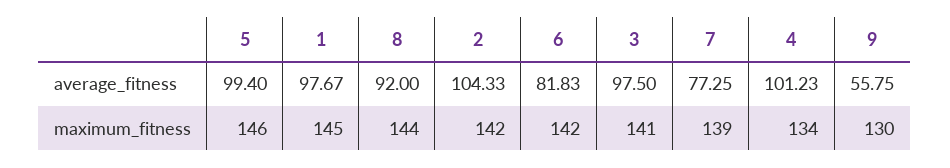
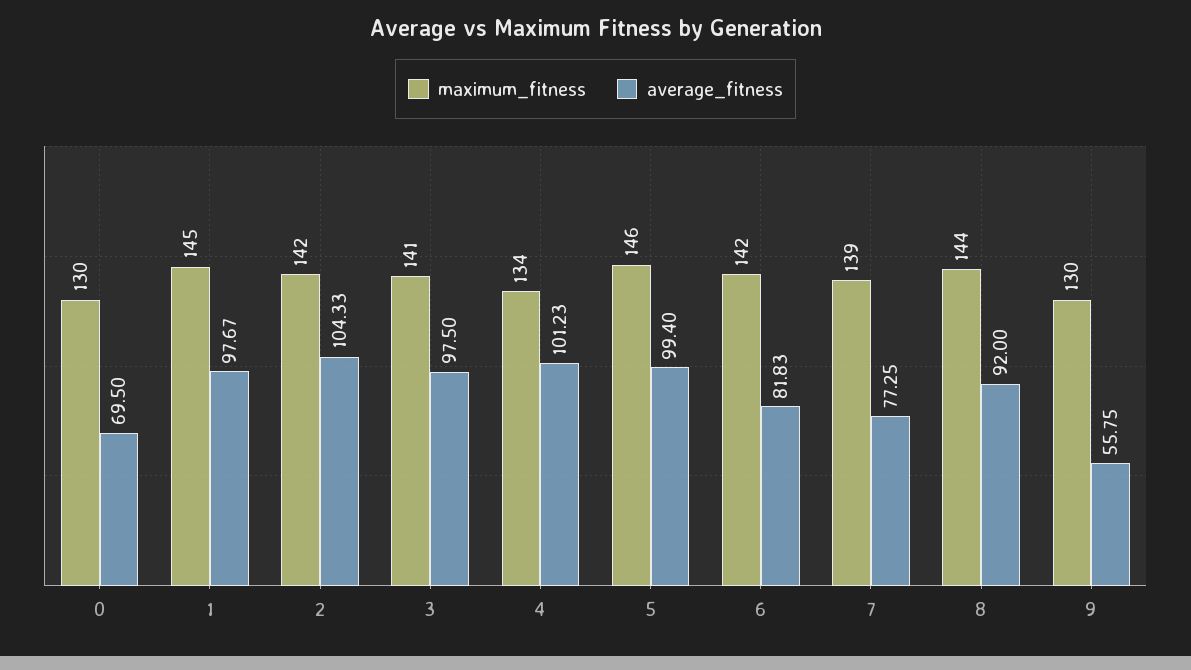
  {
    "average_fitness": {
      "5": 99.4,
      "1": 97.67,
      "8": 92,
      "2": 104.33,
      "6": 81.83,
      "3": 97.5,
      "7": 77.25,
      "4": 101.23,
-     "9": 55.75
+     "9": 55.75,
+     "0": 69.5
    },
    "maximum_fitness": {
      "5": 146,
      "1": 145,
      "8": 144,
      "2": 142,
      "6": 142,
      "3": 141,
      "7": 139,
      "4": 134,
-     "9": 130
+     "9": 130,
+     "0": 130
    }
  }

